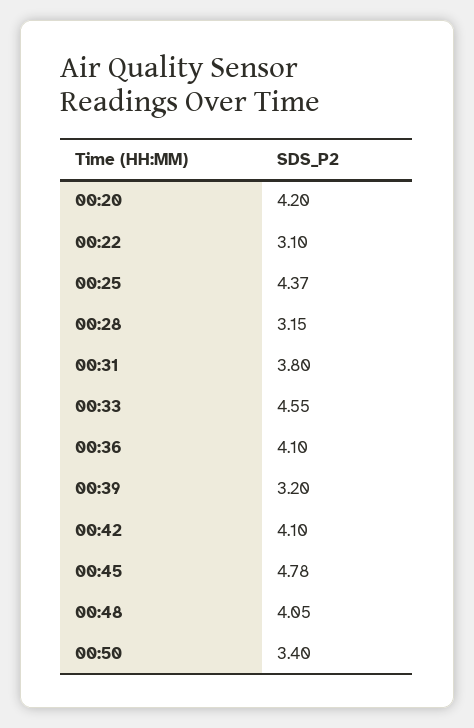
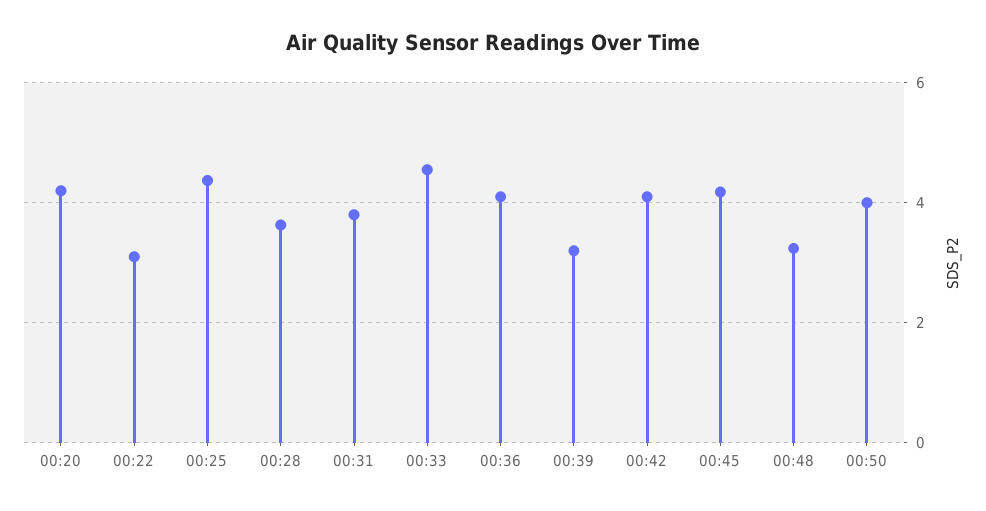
  {
    "00:20": 4.2,
    "00:22": 3.1,
    "00:25": 4.37,
-   "00:28": 3.15,
+   "00:28": 3.6,
    "00:31": 3.8,
    "00:33": 4.55,
    "00:36": 4.1,
    "00:39": 3.2,
    "00:42": 4.1,
-   "00:45": 4.78,
+   "00:45": 4.2,
-   "00:48": 4.05,
+   "00:48": 3.2,
-   "00:50": 3.4
+   "00:50": 4
  }

